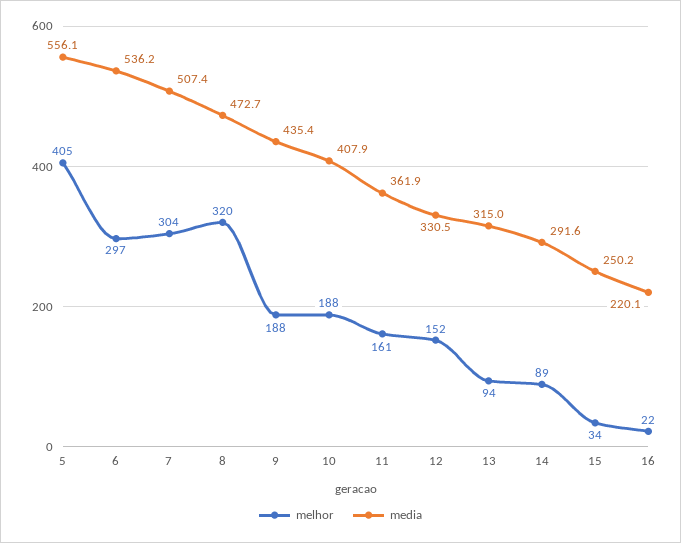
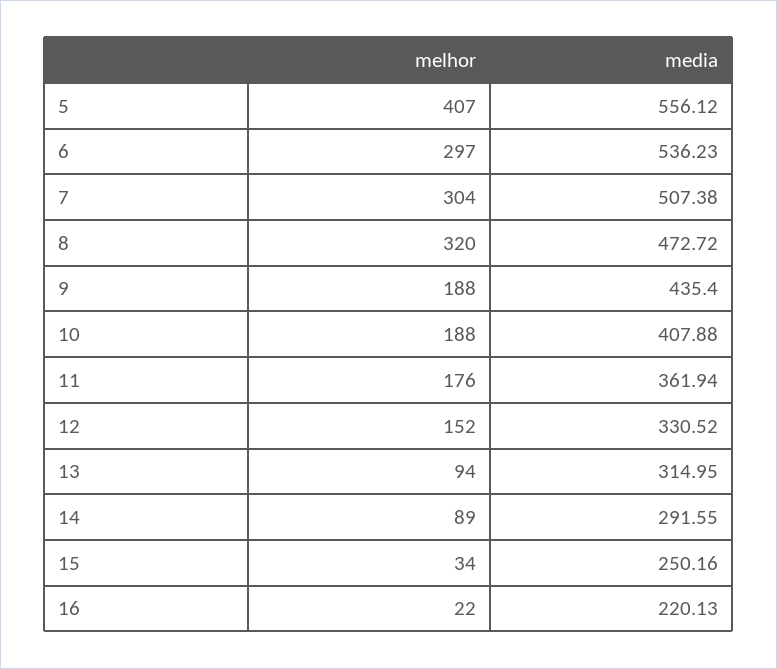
  {
    "melhor": {
-     "5": 405,
+     "5": 407,
      "6": 297,
      "7": 304,
      "8": 320,
      "9": 188,
      "10": 188,
-     "11": 161,
+     "11": 176,
      "12": 152,
      "13": 94,
      "14": 89,
      "15": 34,
      "16": 22
    },
    "media": {
      "5": 556.12,
      "6": 536.23,
      "7": 507.38,
      "8": 472.72,
      "9": 435.4,
      "10": 407.88,
      "11": 361.94,
      "12": 330.52,
      "13": 314.95,
      "14": 291.55,
      "15": 250.16,
      "16": 220.13
    }
  }

